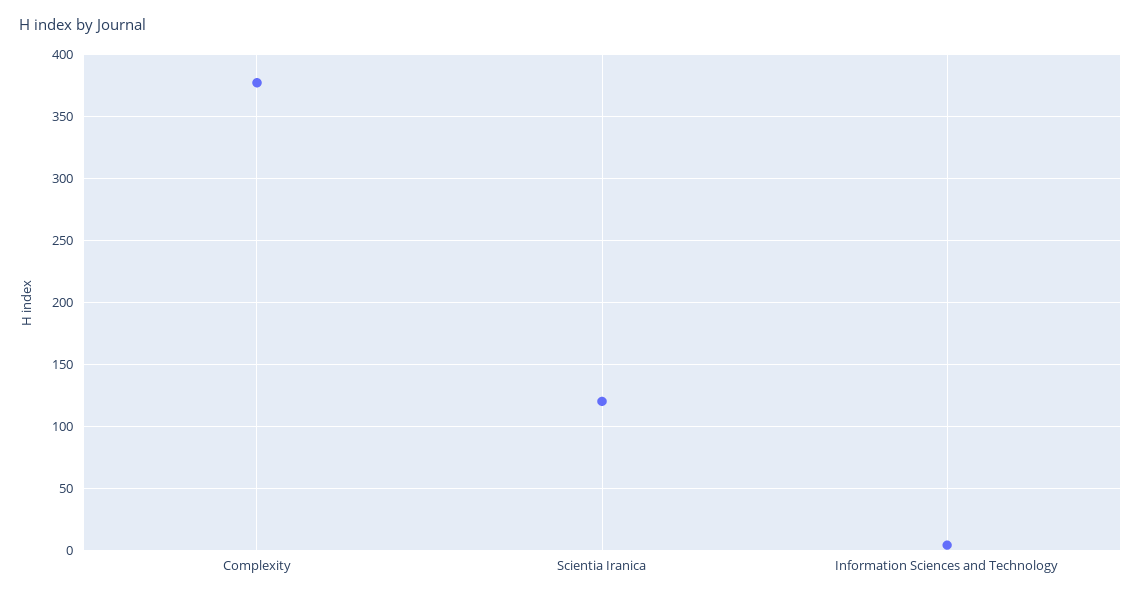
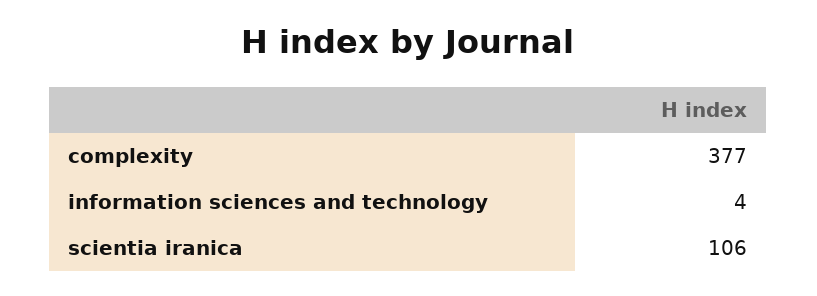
  {
    "Complexity": 377,
-   "Scientia Iranica": 120,
+   "Scientia Iranica": 106,
    "Information Sciences and Technology": 4
  }

